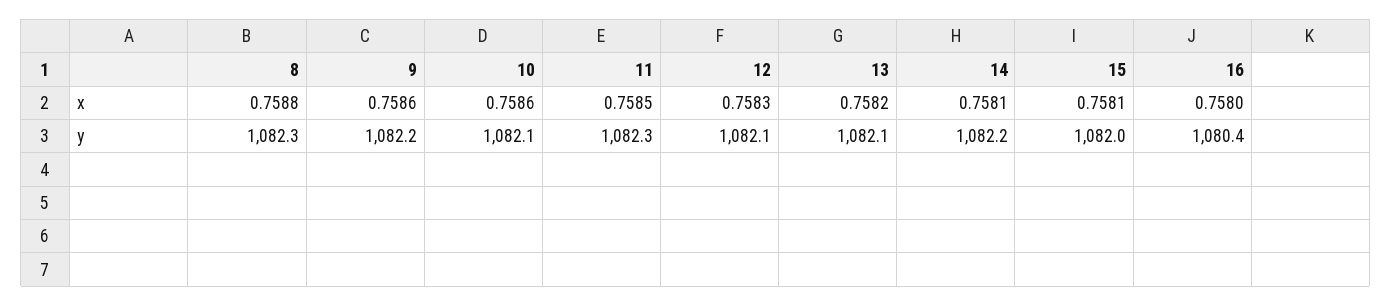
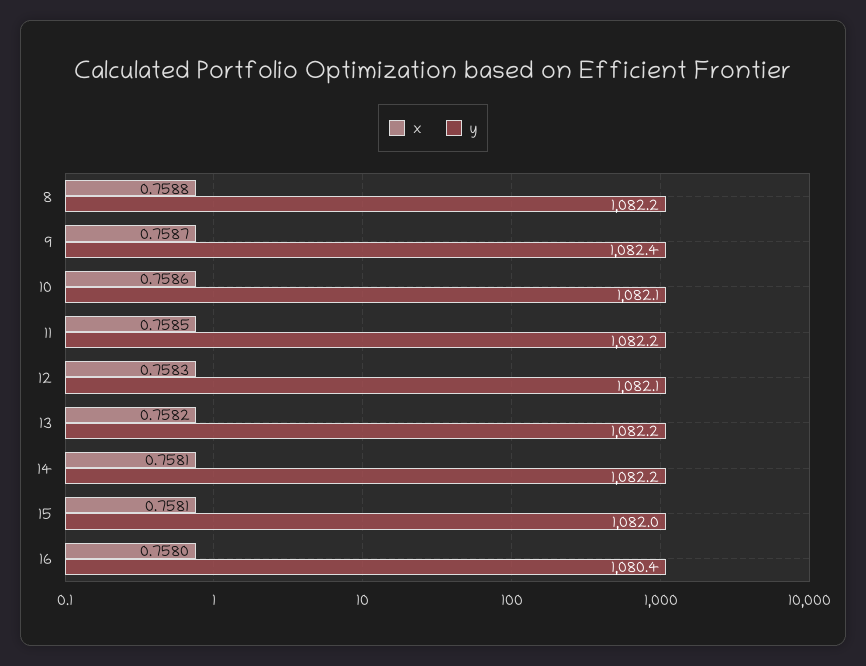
  {
    "x": {
      "8": 0.7588,
-     "9": 0.7586,
+     "9": 0.7587,
      "10": 0.7586,
      "11": 0.7585,
      "12": 0.7583,
      "13": 0.7582,
      "14": 0.7581,
      "15": 0.7581,
      "16": 0.758
    },
    "y": {
-     "8": 1082.3,
+     "8": 1082.2,
-     "9": 1082.2,
+     "9": 1082.4,
      "10": 1082.1,
-     "11": 1082.3,
+     "11": 1082.2,
      "12": 1082.1,
-     "13": 1082.1,
+     "13": 1082.2,
      "14": 1082.2,
      "15": 1082,
      "16": 1080.4
    }
  }

